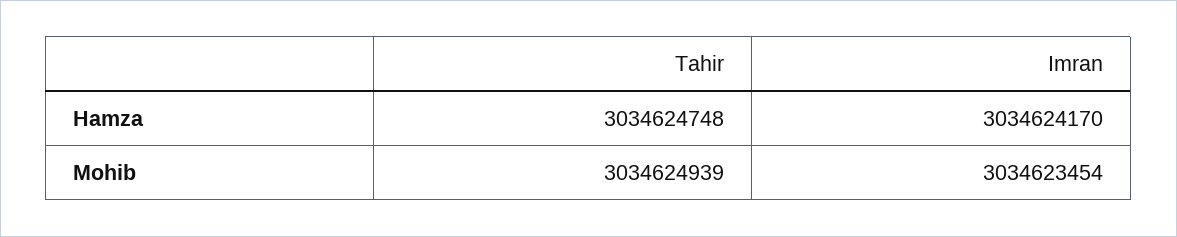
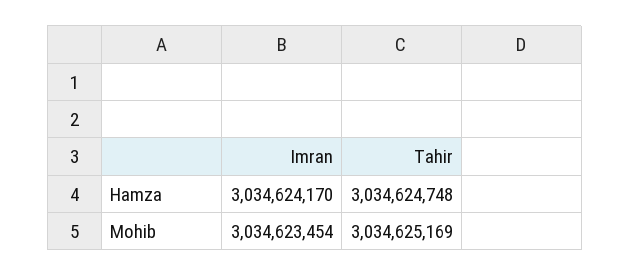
  {
    "Tahir": {
      "Hamza": 3034624748,
-     "Mohib": 3034624939
+     "Mohib": 3034625169
    },
    "Imran": {
      "Hamza": 3034624170,
      "Mohib": 3034623454
    }
  }

